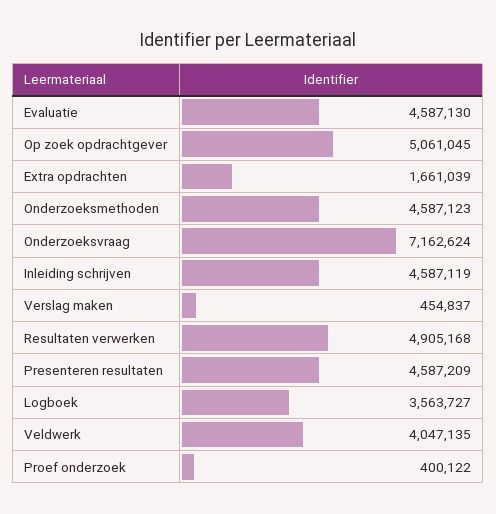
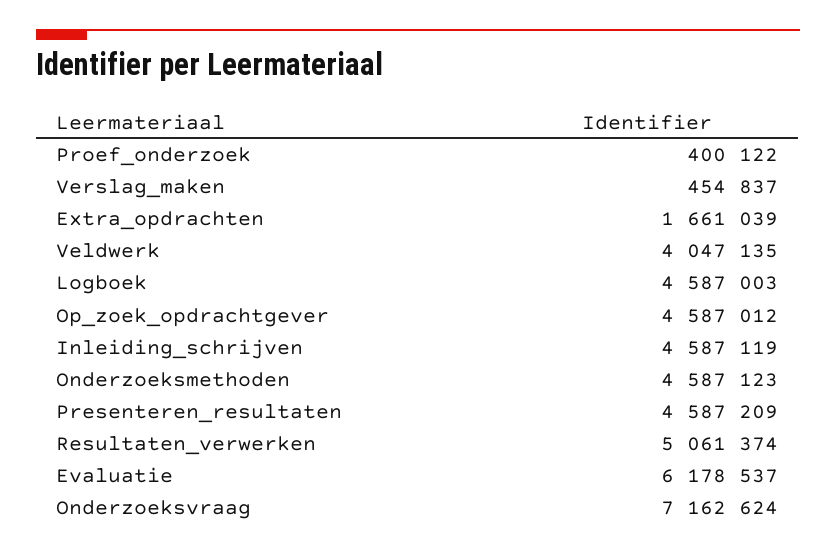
  {
-   "Evaluatie": 4587130,
+   "Evaluatie": 6178537,
-   "Op zoek opdrachtgever": 5061045,
+   "Op zoek opdrachtgever": 4587012,
    "Extra opdrachten": 1661039,
    "Onderzoeksmethoden": 4587123,
    "Onderzoeksvraag": 7162624,
    "Inleiding schrijven": 4587119,
    "Verslag maken": 454837,
-   "Resultaten verwerken": 4905168,
+   "Resultaten verwerken": 5061374,
    "Presenteren resultaten": 4587209,
-   "Logboek": 3563727,
+   "Logboek": 4587003,
    "Veldwerk": 4047135,
    "Proef onderzoek": 400122
  }

